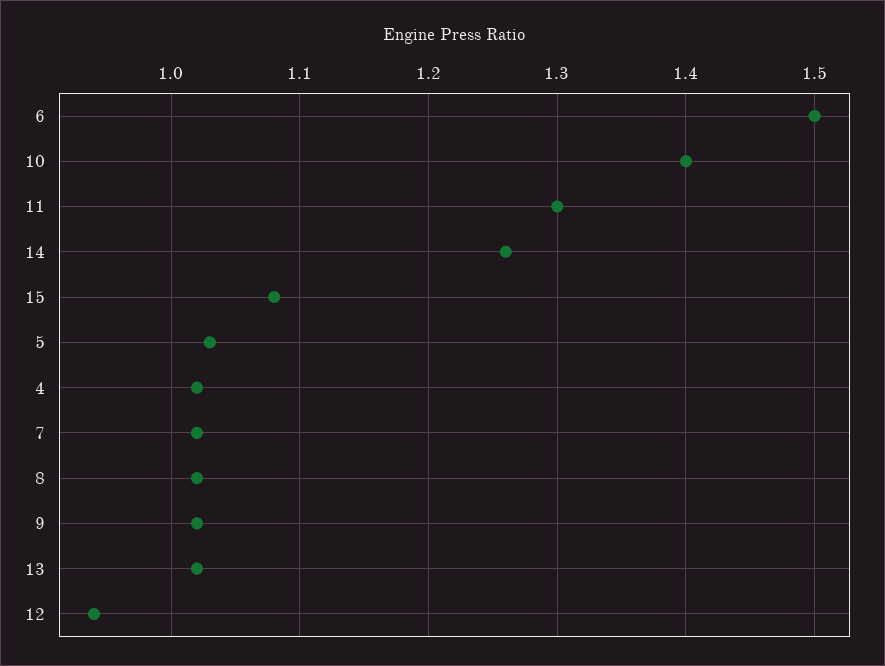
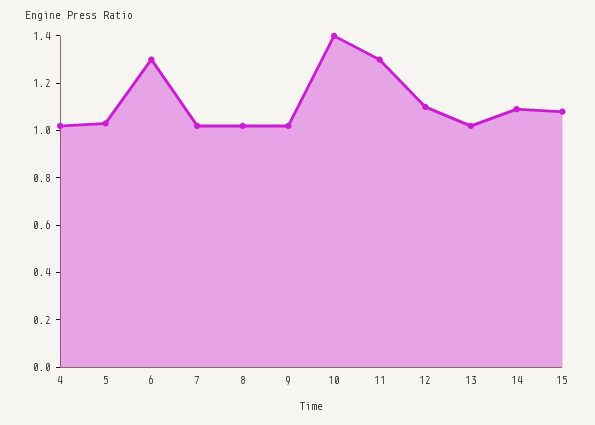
  {
-   "6": 1.5,
+   "6": 1.3,
    "10": 1.4,
    "11": 1.3,
-   "14": 1.26,
+   "14": 1.1,
    "15": 1.08,
    "5": 1.03,
    "4": 1.02,
    "7": 1.02,
    "8": 1.02,
    "9": 1.02,
    "13": 1.02,
-   "12": 0.94
+   "12": 1.1
  }

